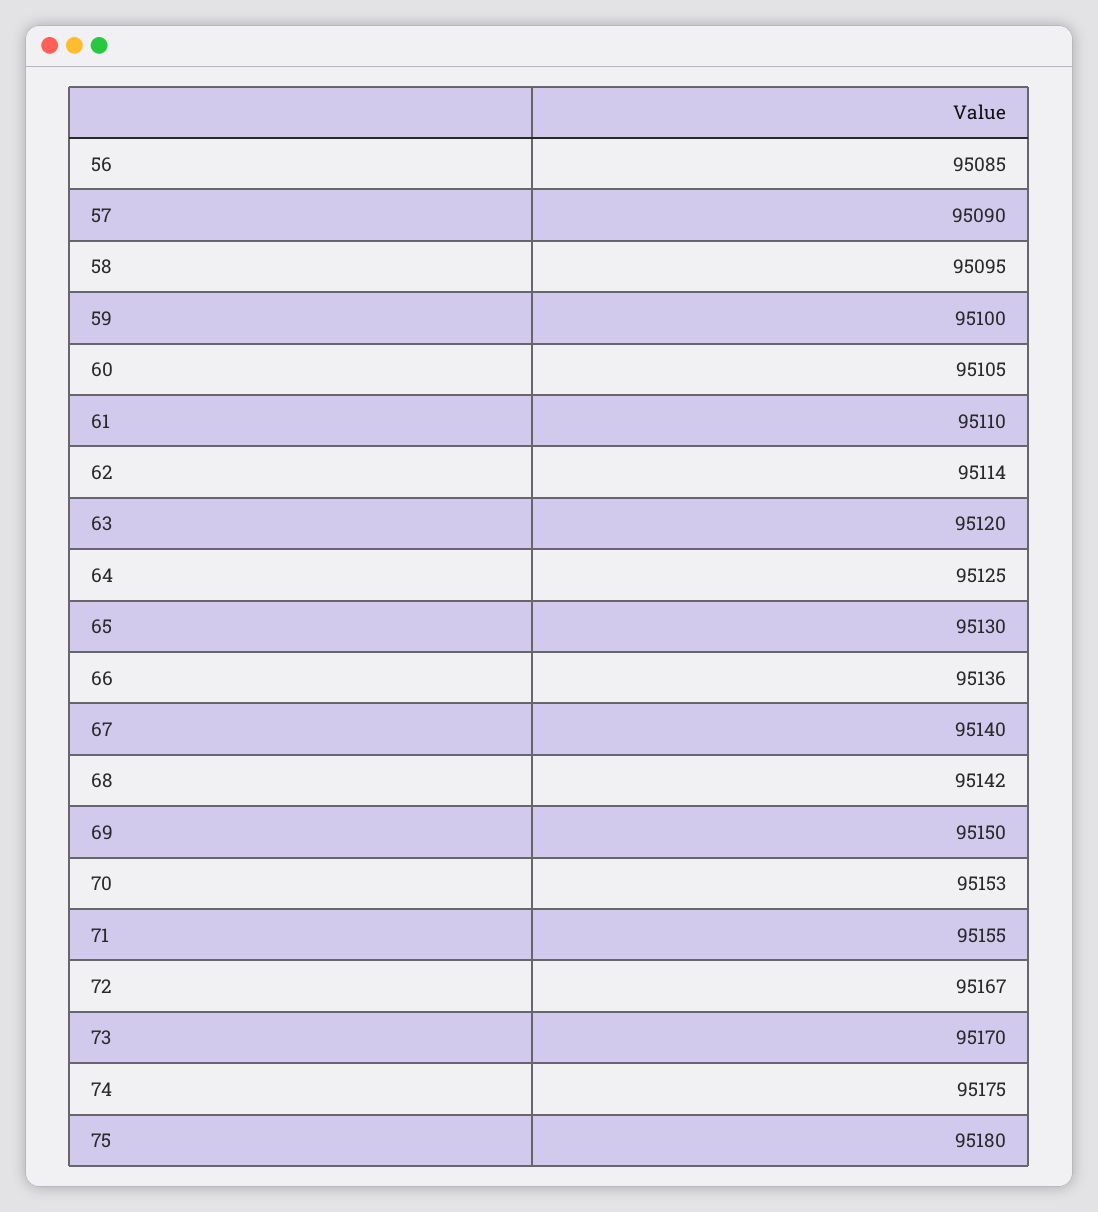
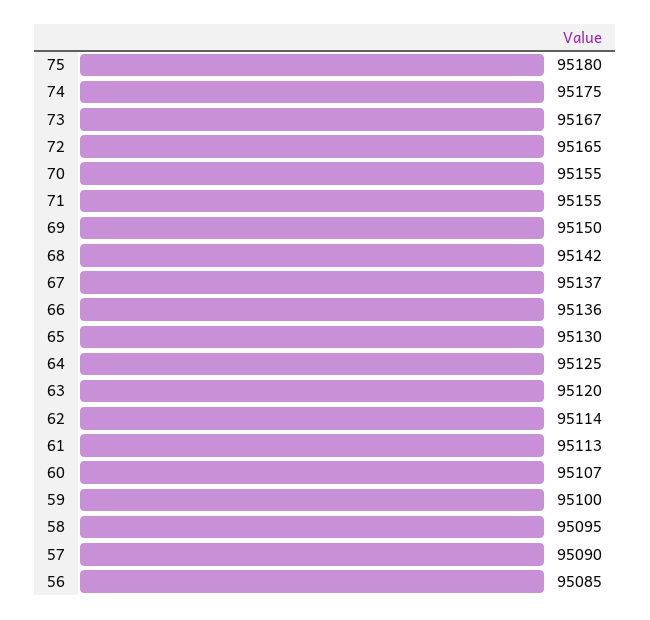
  {
    "56": 95085,
    "57": 95090,
    "58": 95095,
    "59": 95100,
-   "60": 95105,
+   "60": 95107,
-   "61": 95110,
+   "61": 95113,
    "62": 95114,
    "63": 95120,
    "64": 95125,
    "65": 95130,
    "66": 95136,
-   "67": 95140,
+   "67": 95137,
    "68": 95142,
    "69": 95150,
-   "70": 95153,
+   "70": 95155,
    "71": 95155,
-   "72": 95167,
+   "72": 95165,
-   "73": 95170,
+   "73": 95167,
    "74": 95175,
    "75": 95180
  }

